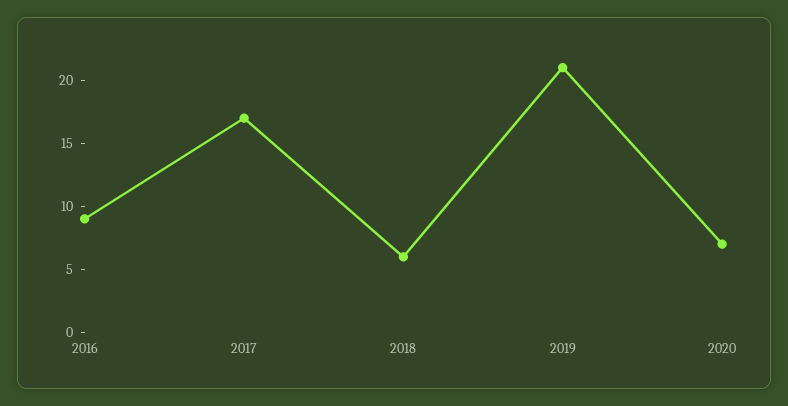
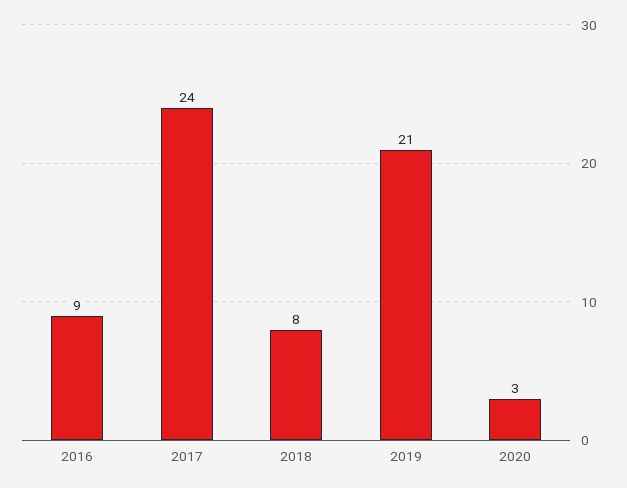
  {
    "2016": 9,
-   "2017": 17,
+   "2017": 24,
-   "2018": 6,
+   "2018": 8,
    "2019": 21,
-   "2020": 7
+   "2020": 3
  }

